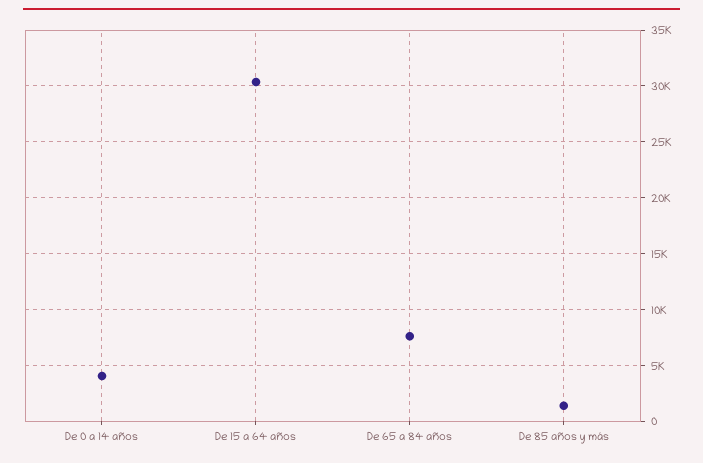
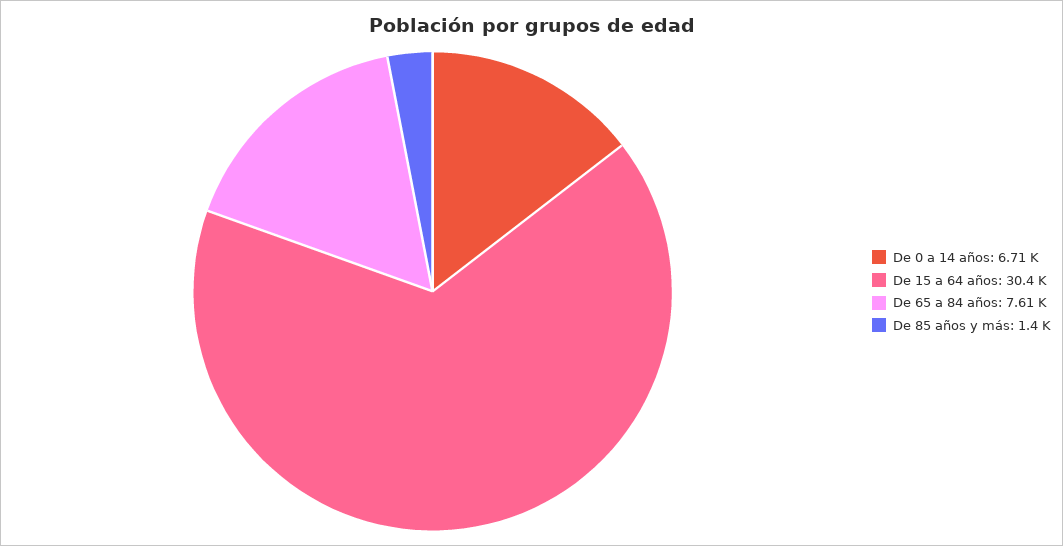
  {
-   "De 0 a 14 años": 4000,
+   "De 0 a 14 años": 6710,
    "De 15 a 64 años": 30400,
    "De 65 a 84 años": 7610,
    "De 85 años y más": 1400
  }

